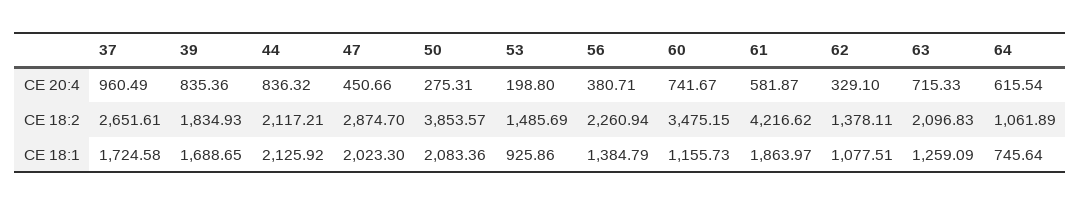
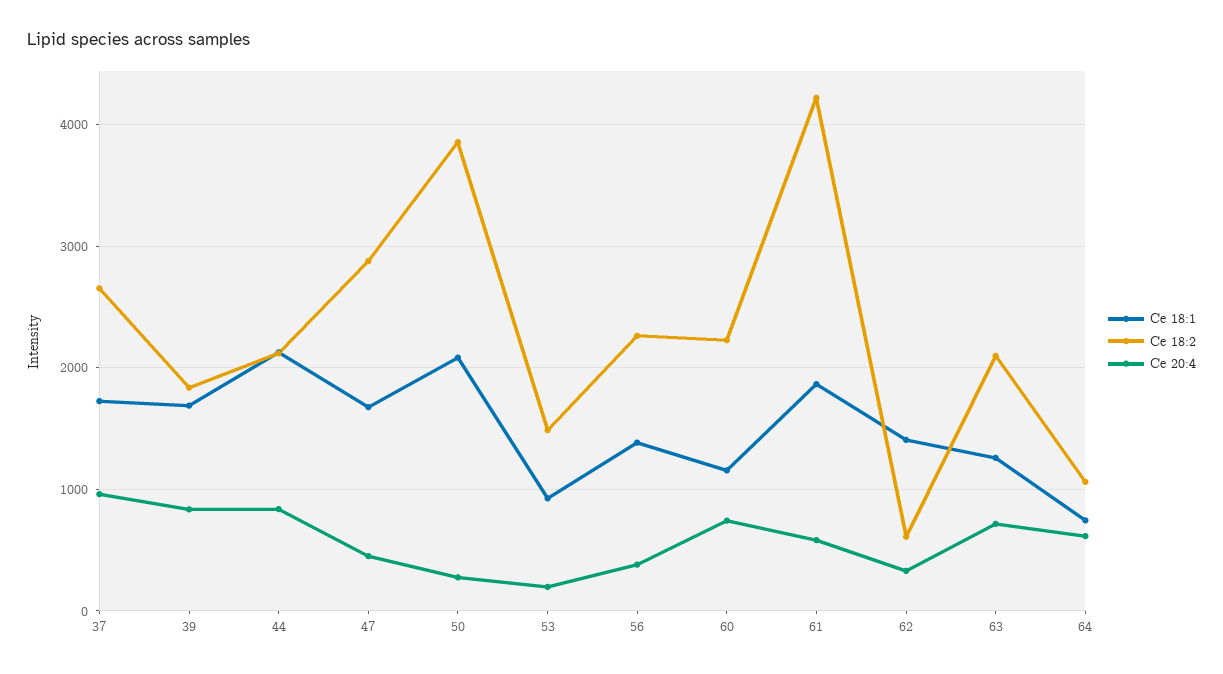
  {
    "CE 20:4": {
      "37": 960.49,
      "39": 835.36,
      "44": 836.32,
      "47": 450.66,
      "50": 275.31,
      "53": 198.8,
      "56": 380.71,
      "60": 741.67,
      "61": 581.87,
      "62": 329.1,
      "63": 715.33,
      "64": 615.54
    },
    "CE 18:2": {
      "37": 2651.61,
      "39": 1834.93,
      "44": 2117.21,
      "47": 2874.7,
      "50": 3853.57,
      "53": 1485.69,
      "56": 2260.94,
-     "60": 3475.15,
+     "60": 2200,
      "61": 4216.62,
-     "62": 1378.11,
+     "62": 600,
      "63": 2096.83,
      "64": 1061.89
    },
    "CE 18:1": {
      "37": 1724.58,
      "39": 1688.65,
      "44": 2125.92,
-     "47": 2023.3,
+     "47": 1700,
      "50": 2083.36,
      "53": 925.86,
      "56": 1384.79,
      "60": 1155.73,
      "61": 1863.97,
-     "62": 1077.51,
+     "62": 1400,
      "63": 1259.09,
      "64": 745.64
    }
  }

